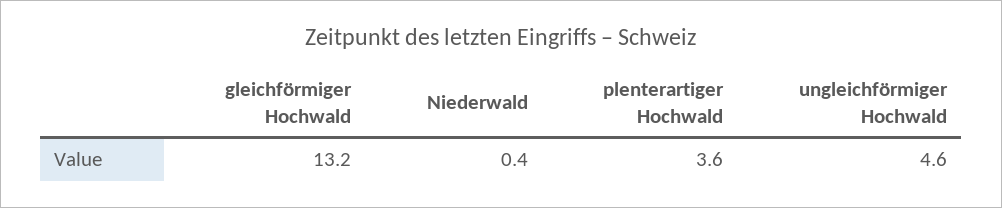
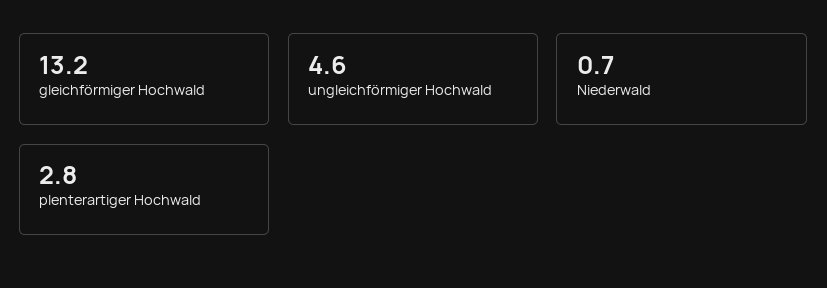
  {
    "gleichförmiger Hochwald": 13.2,
-   "Niederwald": 0.4,
+   "Niederwald": 0.7,
-   "plenterartiger Hochwald": 3.6,
+   "plenterartiger Hochwald": 2.8,
    "ungleichförmiger Hochwald": 4.6
  }

